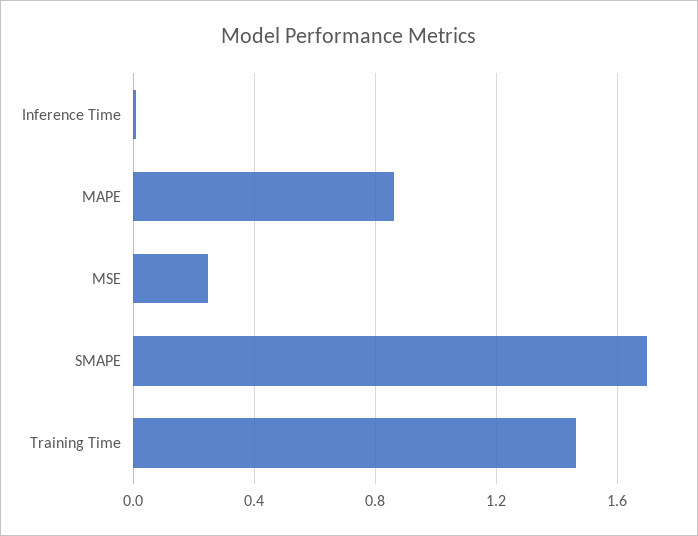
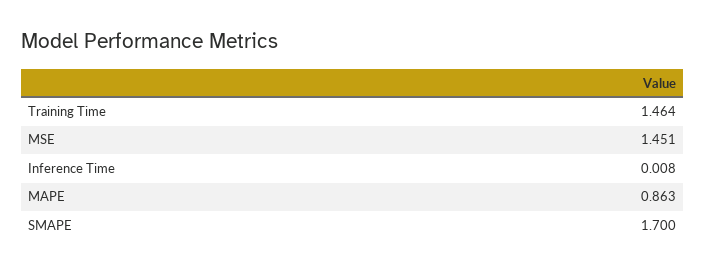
  {
    "Inference Time": 0.008,
    "MAPE": 0.863,
-   "MSE": 0.25,
+   "MSE": 1.451,
    "SMAPE": 1.7,
    "Training Time": 1.464
  }

